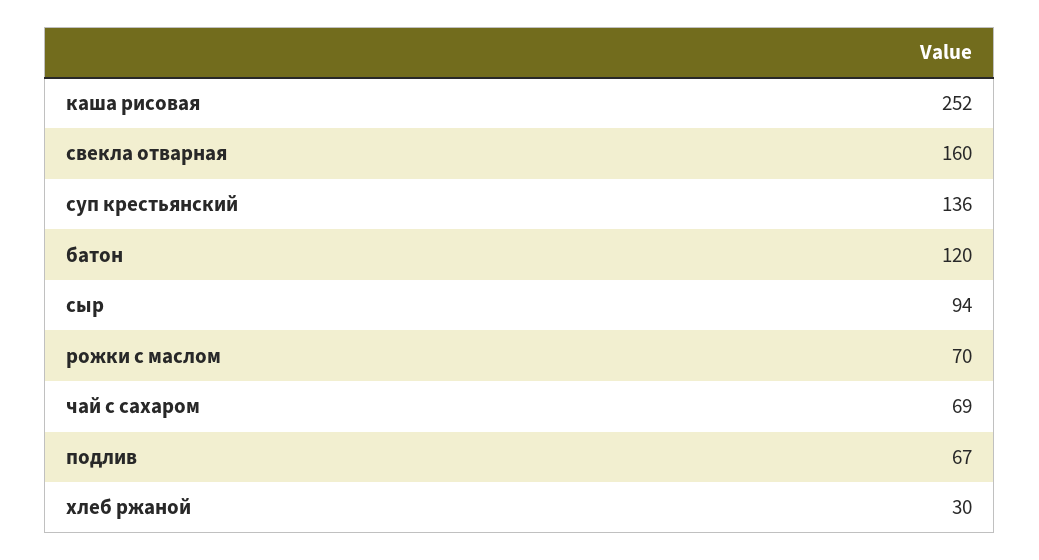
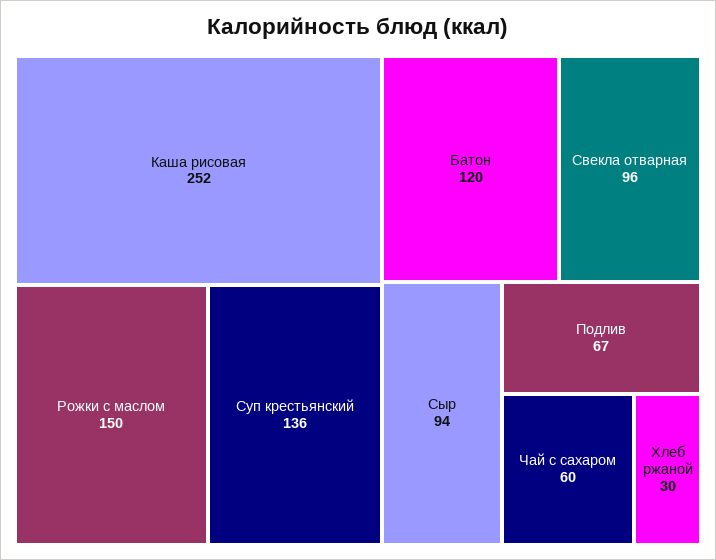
  {
    "каша рисовая": 252,
-   "свекла отварная": 160,
+   "свекла отварная": 96,
    "суп крестьянский": 136,
    "батон": 120,
    "сыр": 94,
-   "рожки с маслом": 70,
+   "рожки с маслом": 150,
-   "чай с сахаром": 69,
+   "чай с сахаром": 60,
    "подлив": 67,
    "хлеб ржаной": 30
  }

